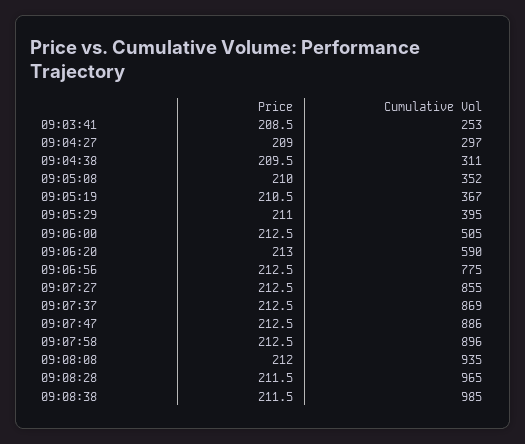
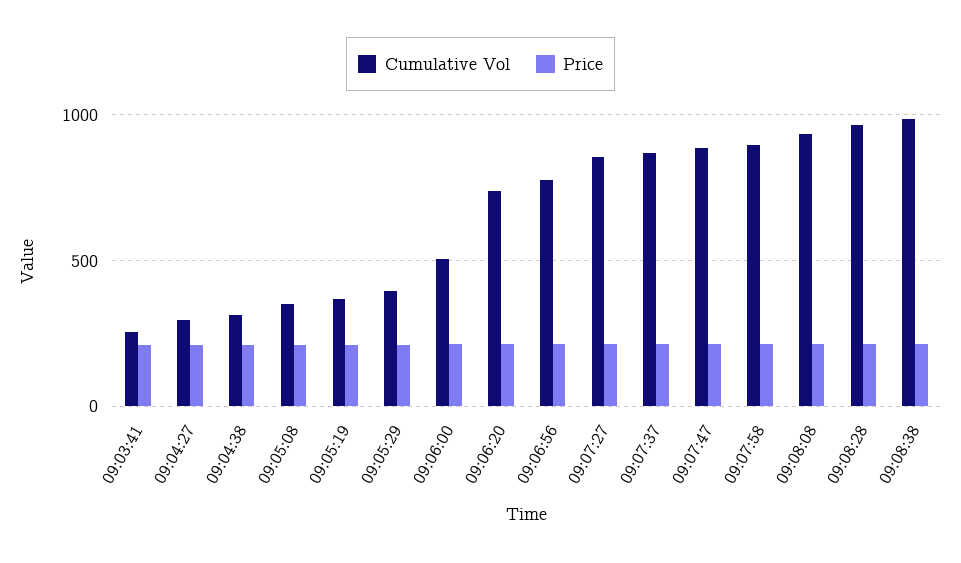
  {
    "Price": {
      "09:03:41": 208.5,
      "09:04:27": 209,
      "09:04:38": 209.5,
      "09:05:08": 210,
      "09:05:19": 210.5,
      "09:05:29": 211,
      "09:06:00": 212.5,
      "09:06:20": 213,
      "09:06:56": 212.5,
      "09:07:27": 212.5,
      "09:07:37": 212.5,
      "09:07:47": 212.5,
      "09:07:58": 212.5,
      "09:08:08": 212,
      "09:08:28": 211.5,
      "09:08:38": 211.5
    },
    "Cumulative Vol": {
      "09:03:41": 253,
      "09:04:27": 297,
      "09:04:38": 311,
      "09:05:08": 352,
      "09:05:19": 367,
      "09:05:29": 395,
      "09:06:00": 505,
-     "09:06:20": 590,
+     "09:06:20": 750,
      "09:06:56": 775,
      "09:07:27": 855,
      "09:07:37": 869,
      "09:07:47": 886,
      "09:07:58": 896,
      "09:08:08": 935,
      "09:08:28": 965,
      "09:08:38": 985
    }
  }

